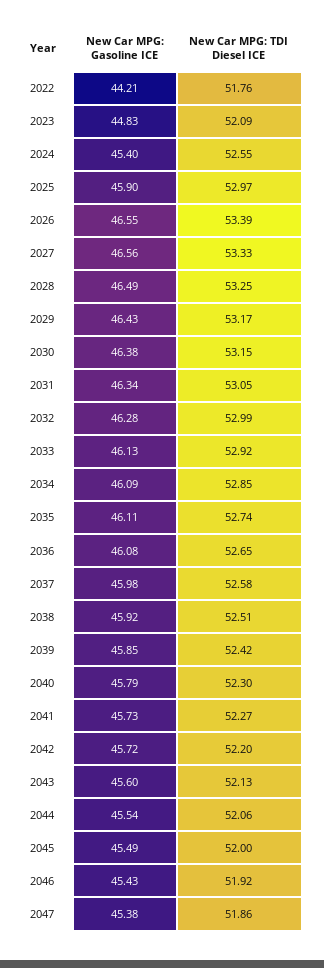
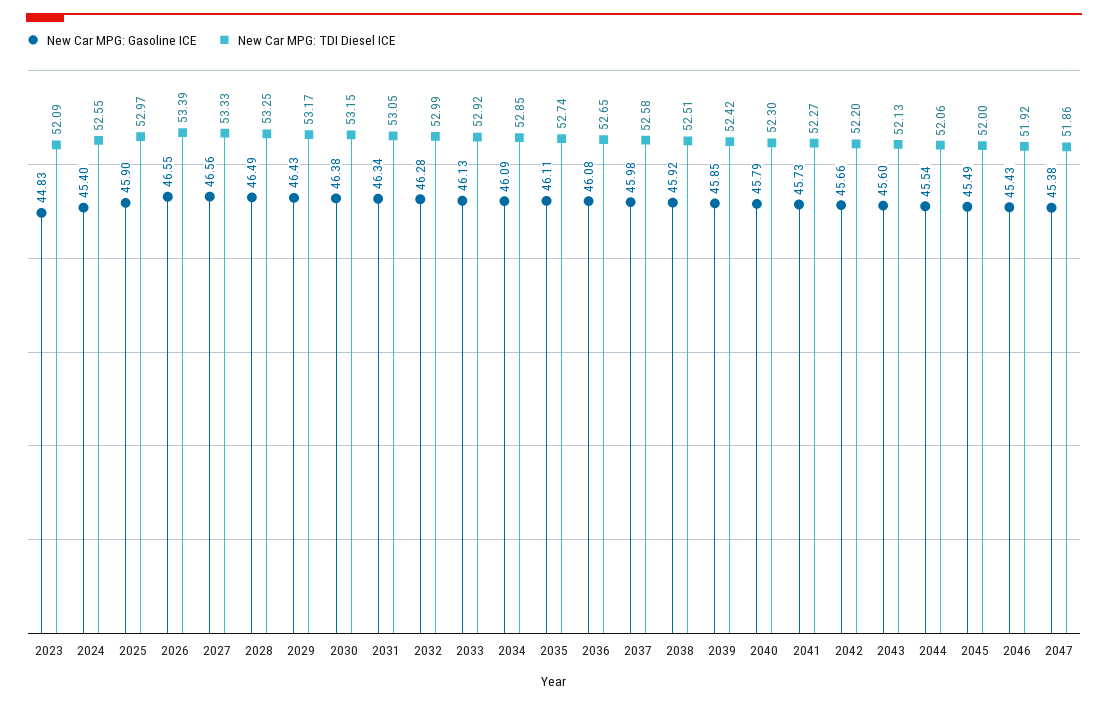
  {
    "New Car MPG: Gasoline ICE": {
-     "2022": 44.21,
      "2023": 44.83,
      "2024": 45.4,
      "2025": 45.9,
      "2026": 46.55,
      "2027": 46.56,
      "2028": 46.49,
      "2029": 46.43,
      "2030": 46.38,
      "2031": 46.34,
      "2032": 46.28,
      "2033": 46.13,
      "2034": 46.09,
      "2035": 46.11,
      "2036": 46.08,
      "2037": 45.98,
      "2038": 45.92,
      "2039": 45.85,
      "2040": 45.79,
      "2041": 45.73,
-     "2042": 45.72,
+     "2042": 45.66,
      "2043": 45.6,
      "2044": 45.54,
      "2045": 45.49,
      "2046": 45.43,
      "2047": 45.38
    },
    "New Car MPG: TDI Diesel ICE": {
-     "2022": 51.76,
      "2023": 52.09,
      "2024": 52.55,
      "2025": 52.97,
      "2026": 53.39,
      "2027": 53.33,
      "2028": 53.25,
      "2029": 53.17,
      "2030": 53.15,
      "2031": 53.05,
      "2032": 52.99,
      "2033": 52.92,
      "2034": 52.85,
      "2035": 52.74,
      "2036": 52.65,
      "2037": 52.58,
      "2038": 52.51,
      "2039": 52.42,
      "2040": 52.3,
      "2041": 52.27,
      "2042": 52.2,
      "2043": 52.13,
      "2044": 52.06,
      "2045": 52,
      "2046": 51.92,
      "2047": 51.86
    }
  }

